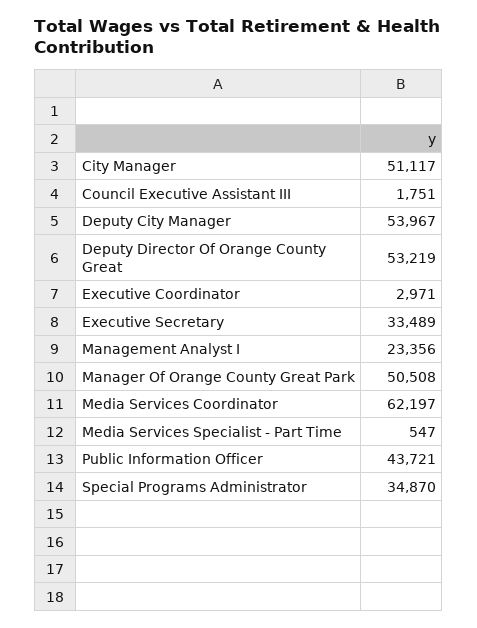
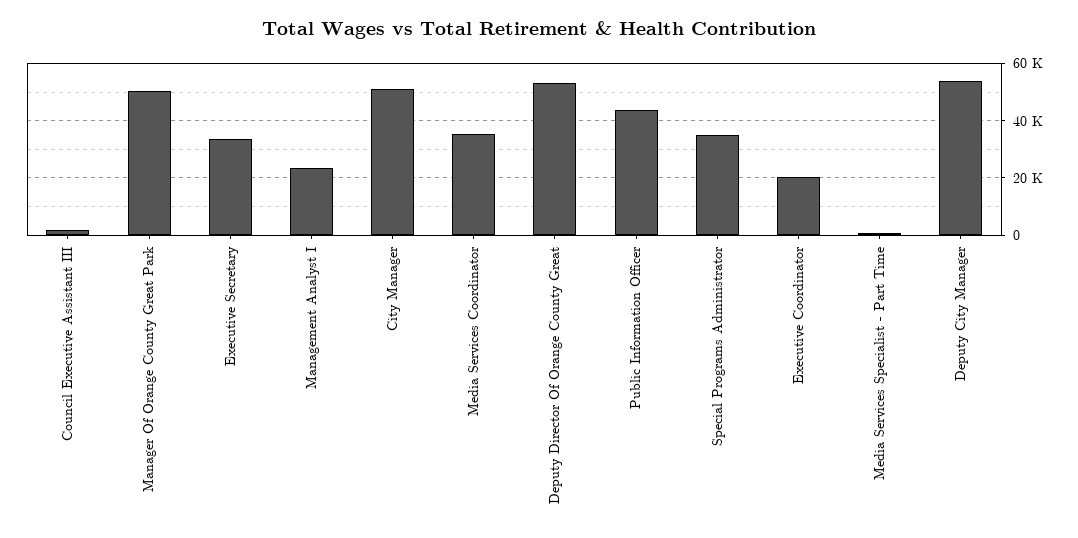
  {
    "City Manager": 51117,
    "Council Executive Assistant III": 1751,
    "Deputy City Manager": 53967,
    "Deputy Director Of Orange County Great": 53219,
-   "Executive Coordinator": 2971,
+   "Executive Coordinator": 20000,
    "Executive Secretary": 33489,
    "Management Analyst I": 23356,
    "Manager Of Orange County Great Park": 50508,
-   "Media Services Coordinator": 62197,
+   "Media Services Coordinator": 35000,
    "Media Services Specialist - Part Time": 547,
    "Public Information Officer": 43721,
    "Special Programs Administrator": 34870
  }

